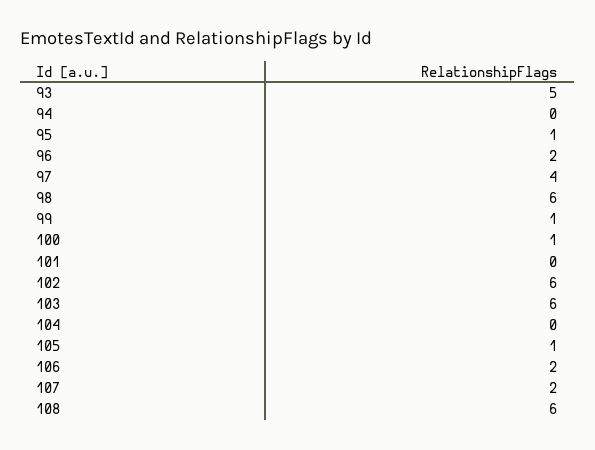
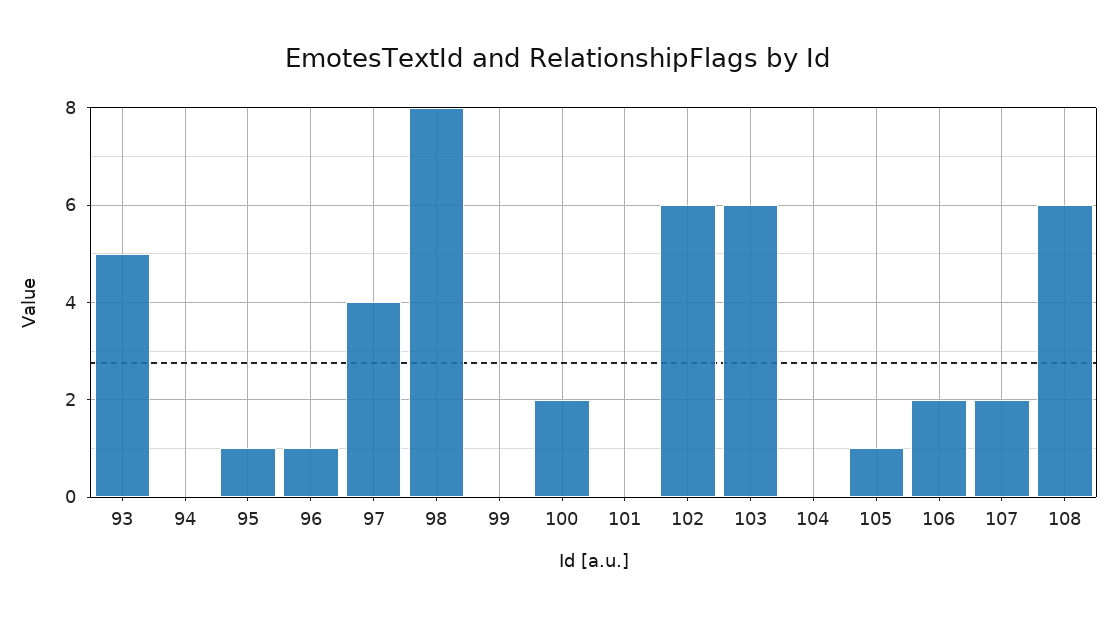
  {
    "93": 5,
    "94": 0,
    "95": 1,
-   "96": 2,
+   "96": 1,
    "97": 4,
-   "98": 6,
+   "98": 8,
-   "99": 1,
+   "99": 0,
-   "100": 1,
+   "100": 2,
    "101": 0,
    "102": 6,
    "103": 6,
    "104": 0,
    "105": 1,
    "106": 2,
    "107": 2,
    "108": 6
  }

